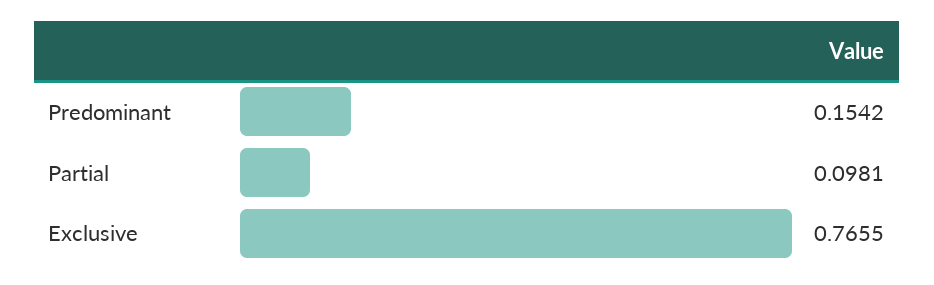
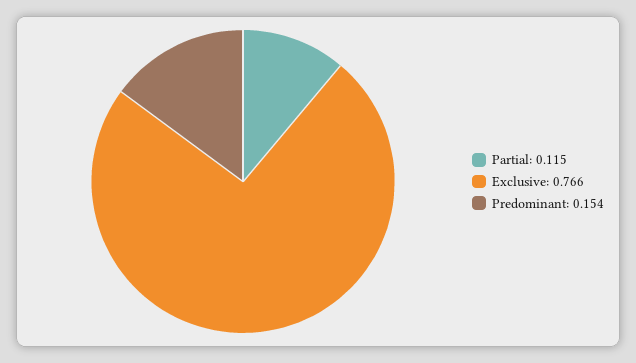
  {
    "Predominant": 0.1542,
-   "Partial": 0.0981,
+   "Partial": 0.115,
    "Exclusive": 0.7655
  }

